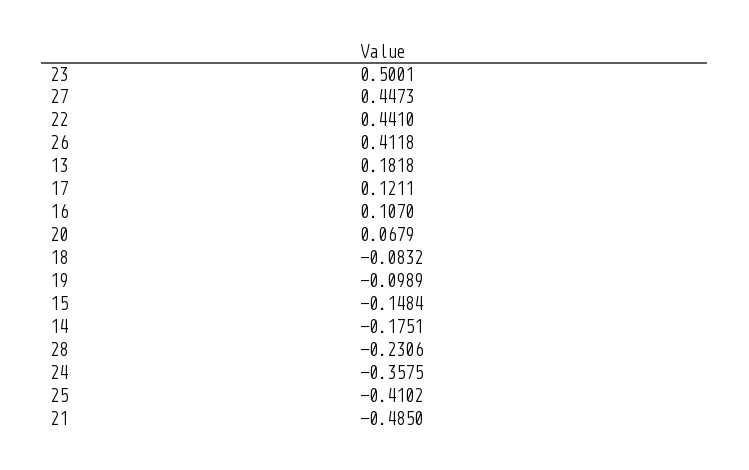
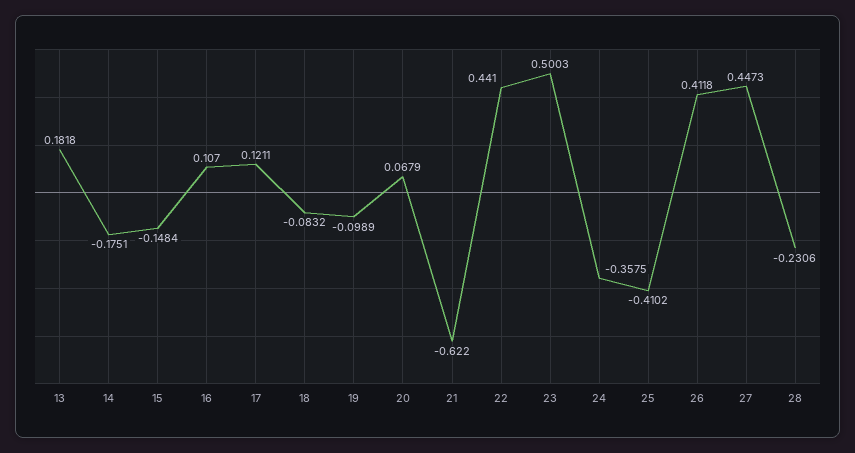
  {
-   "23": 0.5001,
+   "23": 0.5003,
    "27": 0.4473,
    "22": 0.441,
    "26": 0.4118,
    "13": 0.1818,
    "17": 0.1211,
    "16": 0.107,
    "20": 0.0679,
    "18": -0.0832,
    "19": -0.0989,
    "15": -0.1484,
    "14": -0.1751,
    "28": -0.2306,
    "24": -0.3575,
    "25": -0.4102,
-   "21": -0.485
+   "21": -0.622
  }

